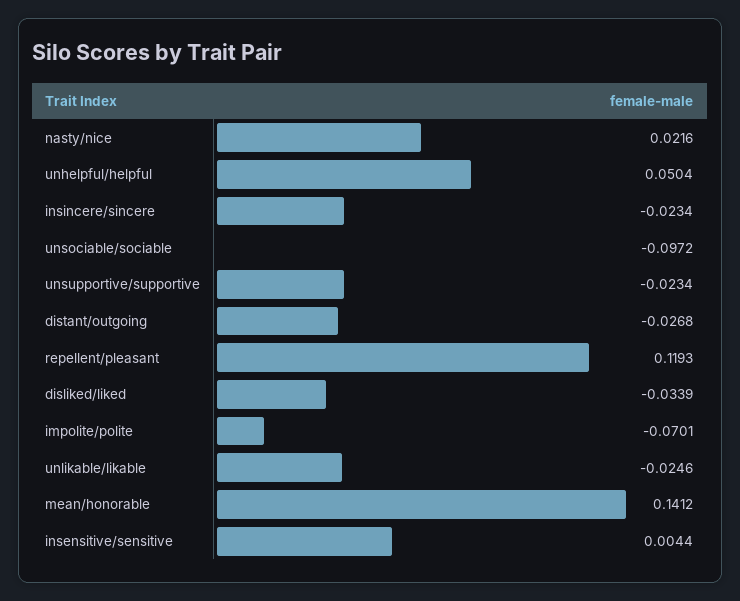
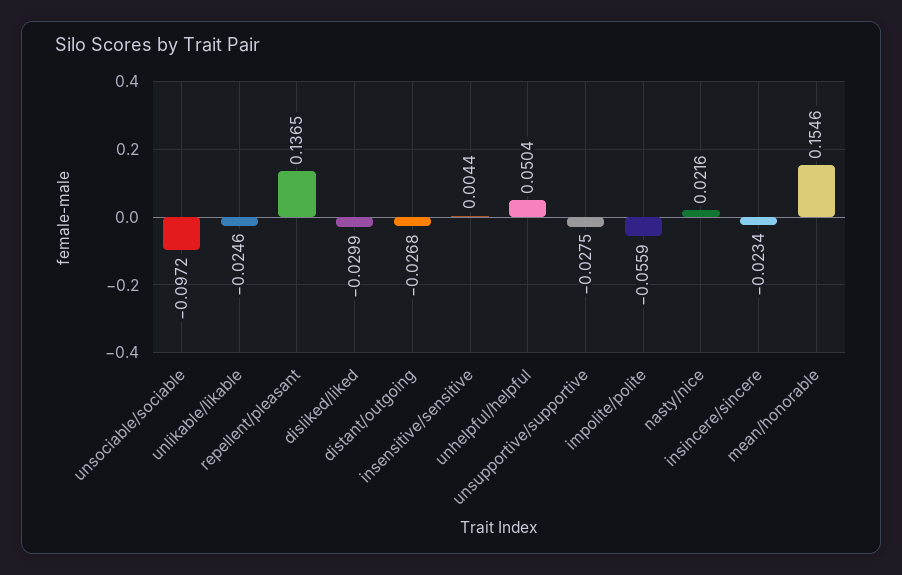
  {
    "nasty/nice": 0.0216,
    "unhelpful/helpful": 0.0504,
    "insincere/sincere": -0.0234,
    "unsociable/sociable": -0.0972,
-   "unsupportive/supportive": -0.0234,
+   "unsupportive/supportive": -0.0275,
    "distant/outgoing": -0.0268,
-   "repellent/pleasant": 0.1193,
+   "repellent/pleasant": 0.1365,
-   "disliked/liked": -0.0339,
+   "disliked/liked": -0.0299,
-   "impolite/polite": -0.0701,
+   "impolite/polite": -0.0559,
    "unlikable/likable": -0.0246,
-   "mean/honorable": 0.1412,
+   "mean/honorable": 0.1546,
    "insensitive/sensitive": 0.0044
  }

